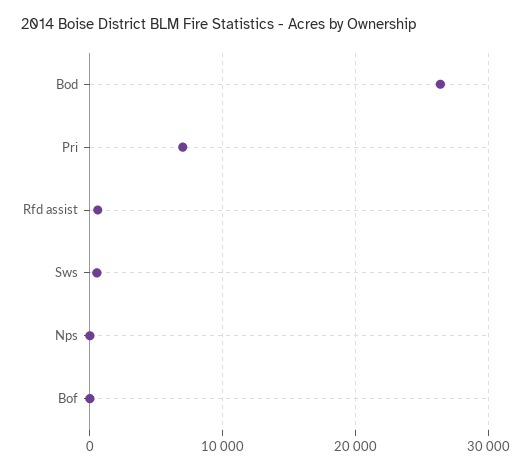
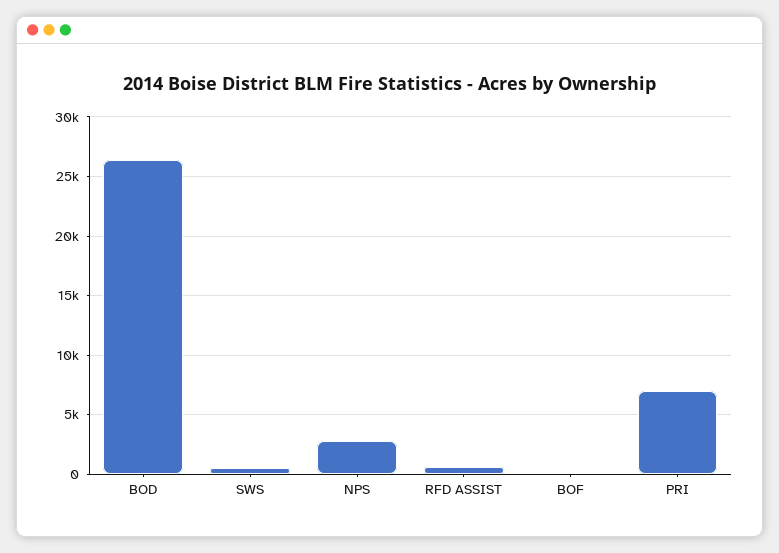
  {
    "Bod": 26000,
    "Pri": 7000,
    "Rfd assist": 1000,
    "Sws": 1000,
-   "Nps": 0,
+   "Nps": 3000,
    "Bof": 0
  }

